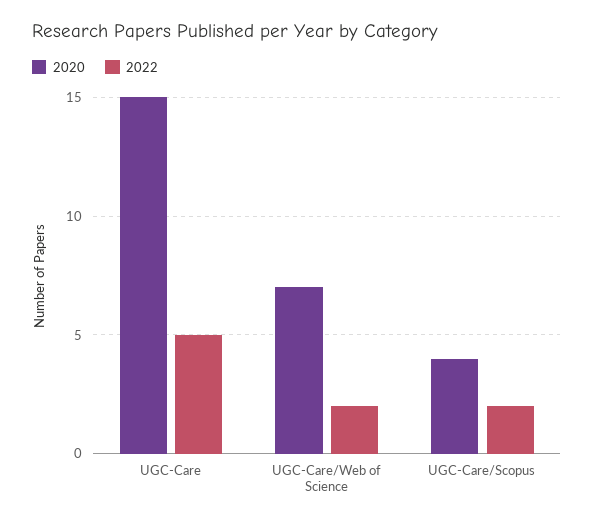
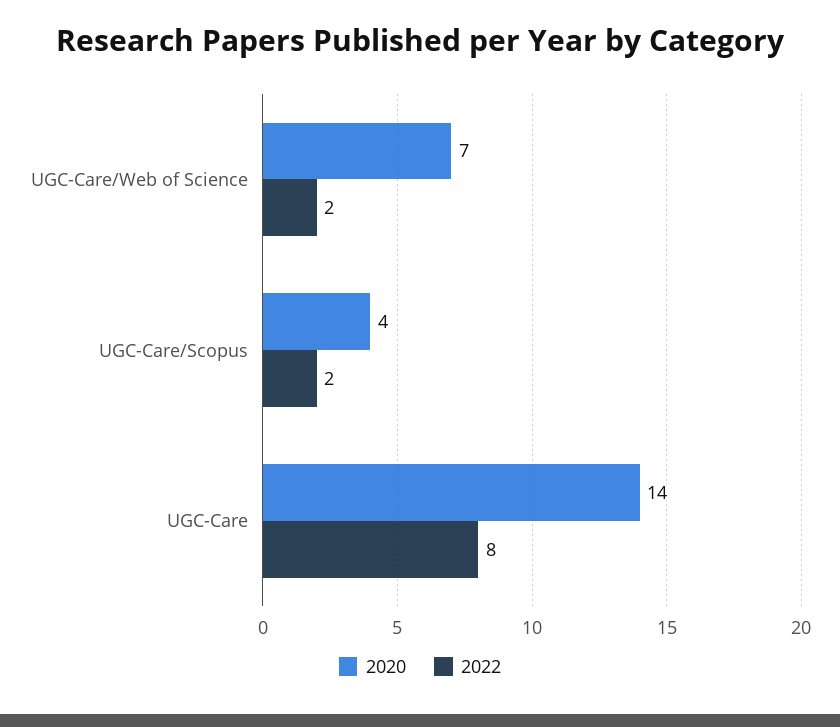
  {
    "2020": {
-     "UGC-Care": 15,
+     "UGC-Care": 14,
      "UGC-Care/Web of Science": 7,
      "UGC-Care/Scopus": 4
    },
    "2022": {
-     "UGC-Care": 5,
+     "UGC-Care": 8,
      "UGC-Care/Web of Science": 2,
      "UGC-Care/Scopus": 2
    }
  }

